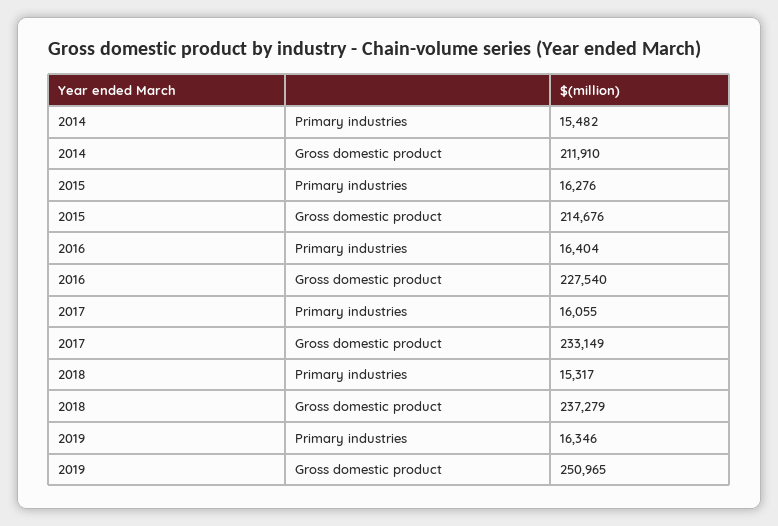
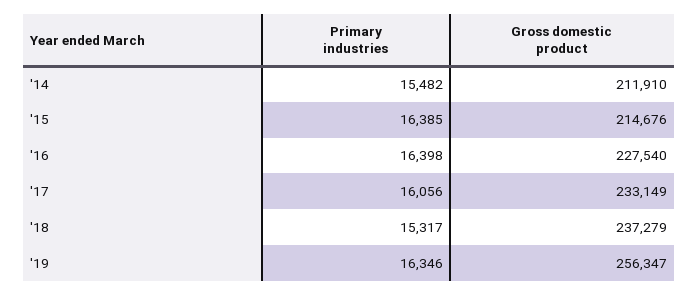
  {
    "2014": {
      "Primary industries": 15482,
      "Gross domestic product": 211910
    },
    "2015": {
-     "Primary industries": 16276,
+     "Primary industries": 16385,
      "Gross domestic product": 214676
    },
    "2016": {
-     "Primary industries": 16404,
+     "Primary industries": 16398,
      "Gross domestic product": 227540
    },
    "2017": {
-     "Primary industries": 16055,
+     "Primary industries": 16056,
      "Gross domestic product": 233149
    },
    "2018": {
      "Primary industries": 15317,
      "Gross domestic product": 237279
    },
    "2019": {
      "Primary industries": 16346,
-     "Gross domestic product": 250965
+     "Gross domestic product": 256347
    }
  }

